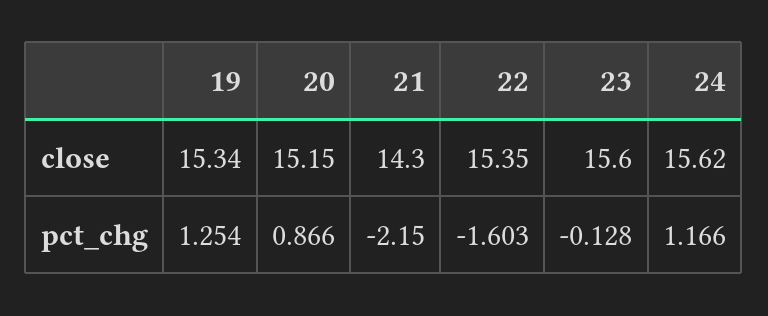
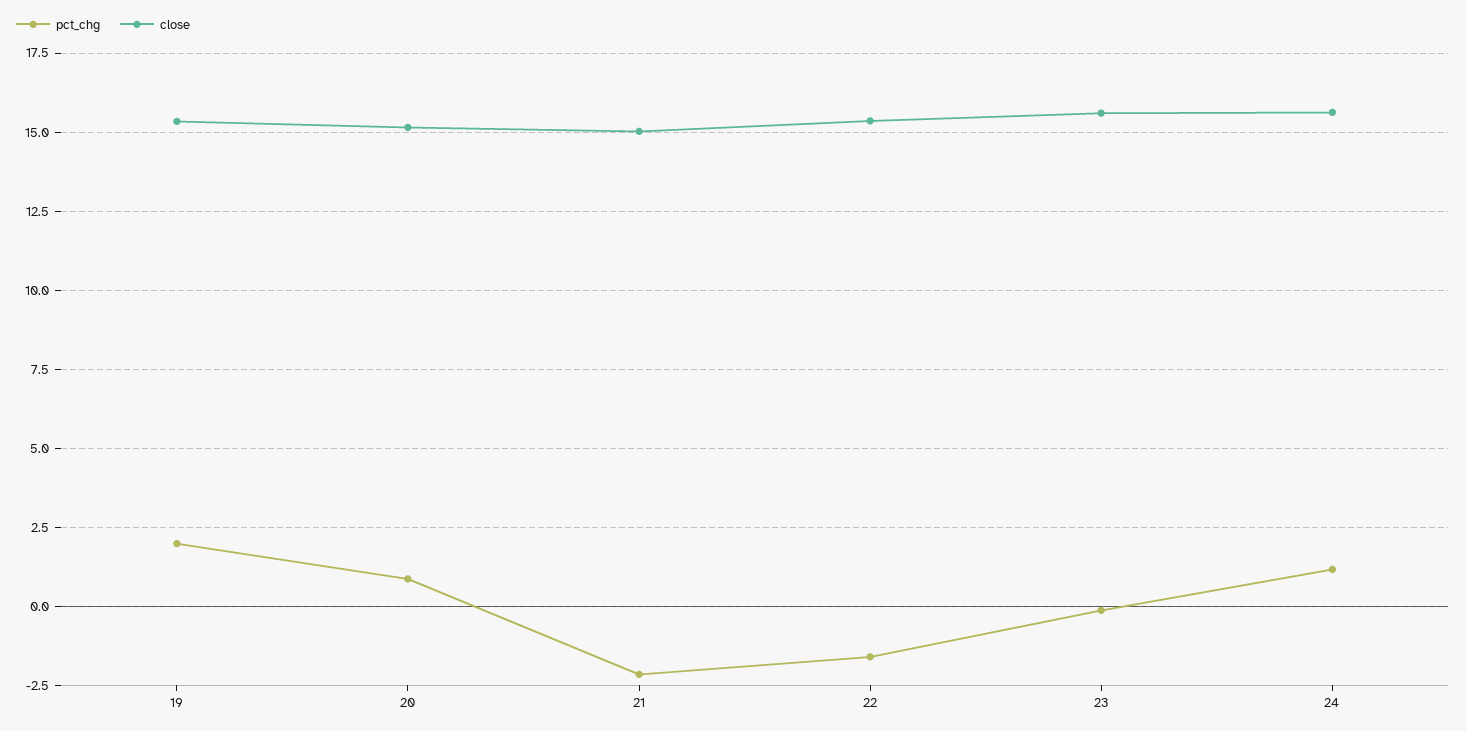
  {
    "close": {
      "19": 15.34,
      "20": 15.15,
-     "21": 14.3,
+     "21": 15,
      "22": 15.35,
      "23": 15.6,
      "24": 15.62
    },
    "pct_chg": {
-     "19": 1.254,
+     "19": 2,
      "20": 0.866,
      "21": -2.15,
      "22": -1.603,
      "23": -0.128,
      "24": 1.166
    }
  }

